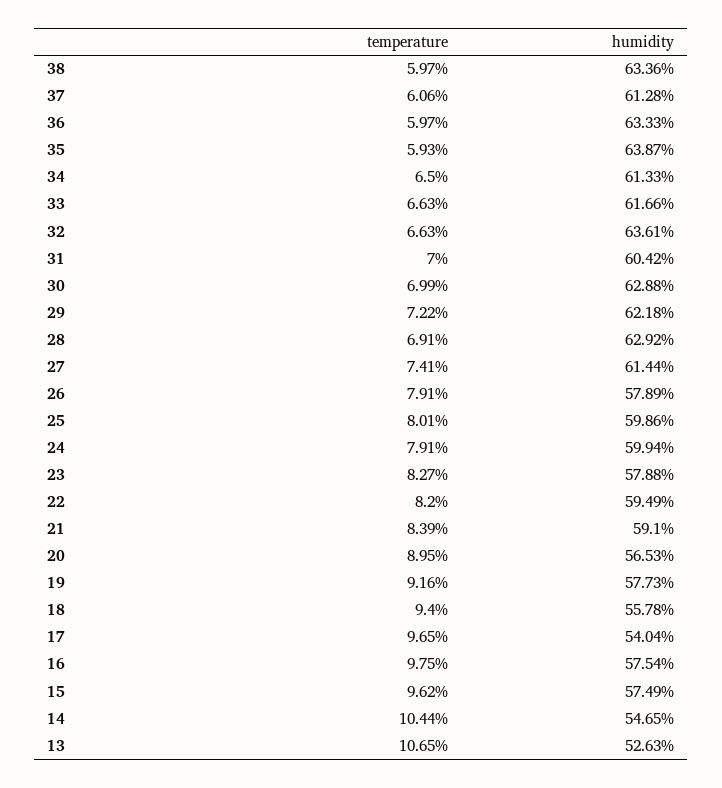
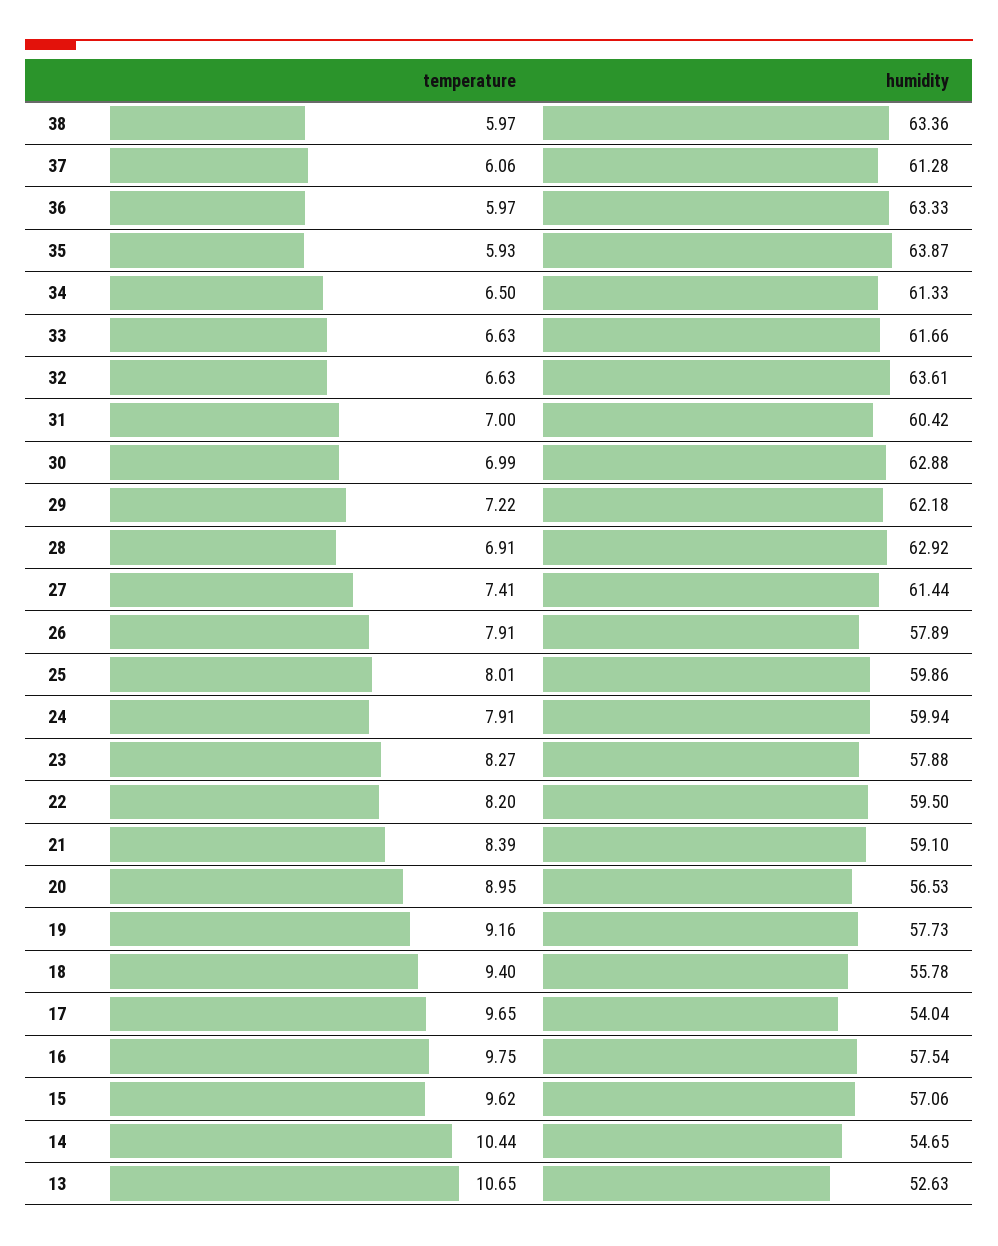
  {
    "temperature": {
      "38": 5.97,
      "37": 6.06,
      "36": 5.97,
      "35": 5.93,
      "34": 6.5,
      "33": 6.63,
      "32": 6.63,
      "31": 7,
      "30": 6.99,
      "29": 7.22,
      "28": 6.91,
      "27": 7.41,
      "26": 7.91,
      "25": 8.01,
      "24": 7.91,
      "23": 8.27,
      "22": 8.2,
      "21": 8.39,
      "20": 8.95,
      "19": 9.16,
      "18": 9.4,
      "17": 9.65,
      "16": 9.75,
      "15": 9.62,
      "14": 10.44,
      "13": 10.65
    },
    "humidity": {
      "38": 63.36,
      "37": 61.28,
      "36": 63.33,
      "35": 63.87,
      "34": 61.33,
      "33": 61.66,
      "32": 63.61,
      "31": 60.42,
      "30": 62.88,
      "29": 62.18,
      "28": 62.92,
      "27": 61.44,
      "26": 57.89,
      "25": 59.86,
      "24": 59.94,
      "23": 57.88,
-     "22": 59.49,
+     "22": 59.5,
      "21": 59.1,
      "20": 56.53,
      "19": 57.73,
      "18": 55.78,
      "17": 54.04,
      "16": 57.54,
-     "15": 57.49,
+     "15": 57.06,
      "14": 54.65,
      "13": 52.63
    }
  }

